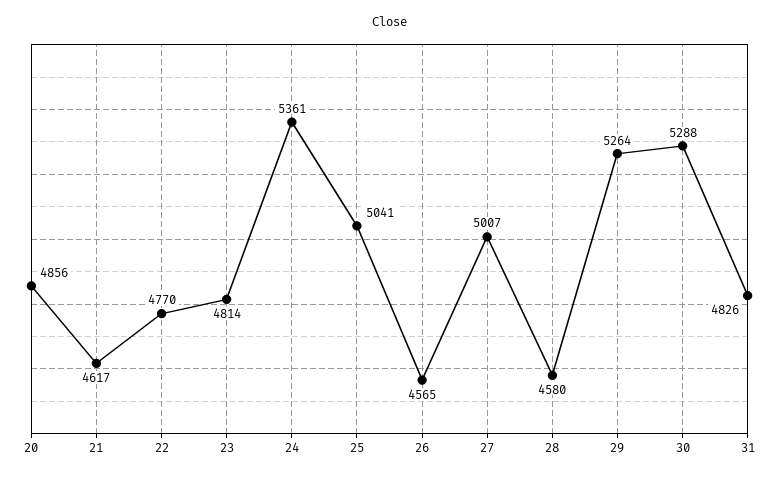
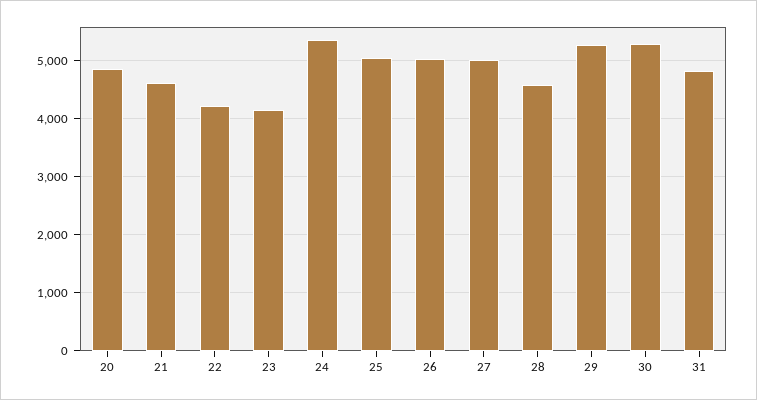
  {
    "20": 4856,
    "21": 4617,
-   "22": 4770,
+   "22": 4200,
-   "23": 4814,
+   "23": 4200,
    "24": 5361,
    "25": 5041,
-   "26": 4565,
+   "26": 5000,
    "27": 5007,
    "28": 4580,
    "29": 5264,
    "30": 5288,
    "31": 4826
  }

